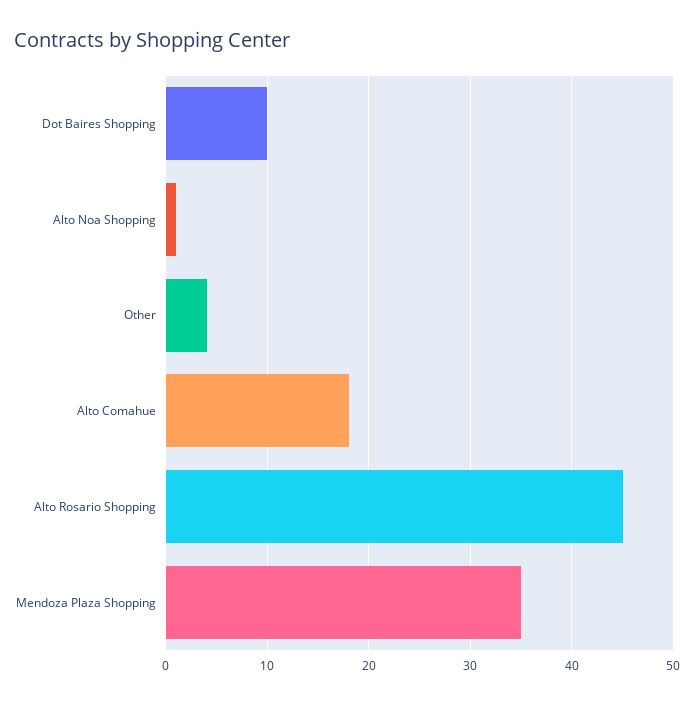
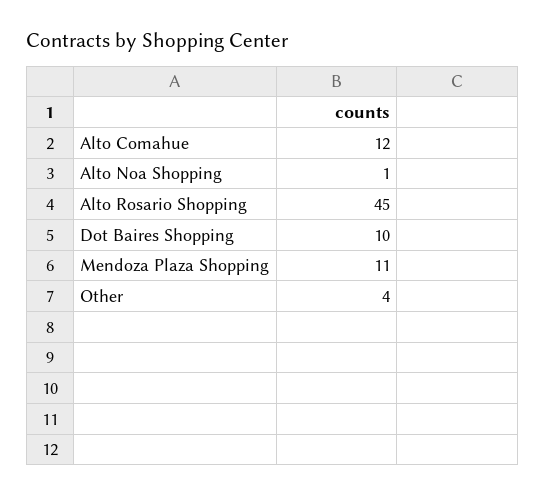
  {
    "Dot Baires Shopping": 10,
    "Alto Noa Shopping": 1,
    "Other": 4,
-   "Alto Comahue": 18,
+   "Alto Comahue": 12,
    "Alto Rosario Shopping": 45,
-   "Mendoza Plaza Shopping": 35
+   "Mendoza Plaza Shopping": 11
  }

